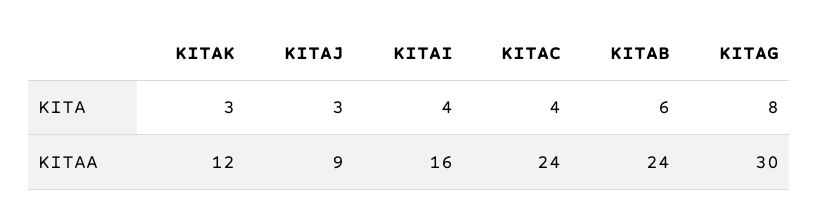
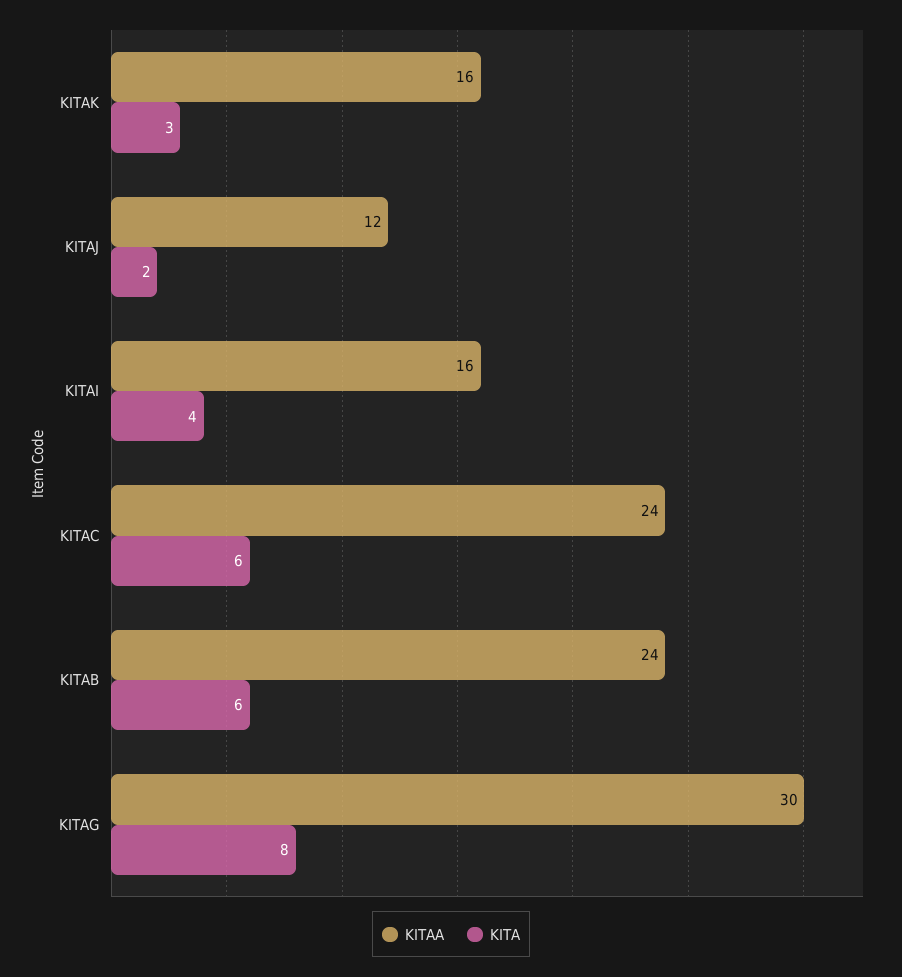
  {
    "KITA": {
      "KITAK": 3,
-     "KITAJ": 3,
+     "KITAJ": 2,
      "KITAI": 4,
-     "KITAC": 4,
+     "KITAC": 6,
      "KITAB": 6,
      "KITAG": 8
    },
    "KITAA": {
-     "KITAK": 12,
+     "KITAK": 16,
-     "KITAJ": 9,
+     "KITAJ": 12,
      "KITAI": 16,
      "KITAC": 24,
      "KITAB": 24,
      "KITAG": 30
    }
  }

